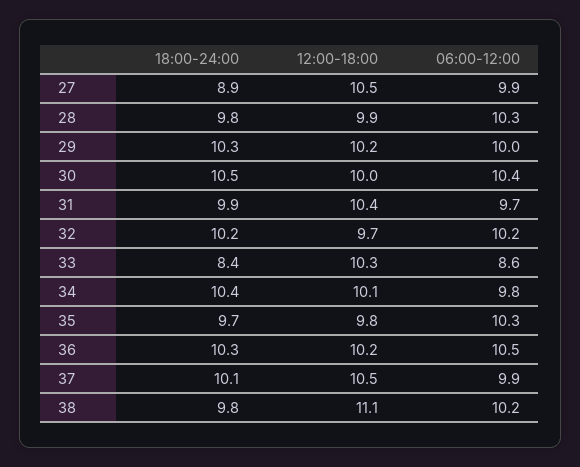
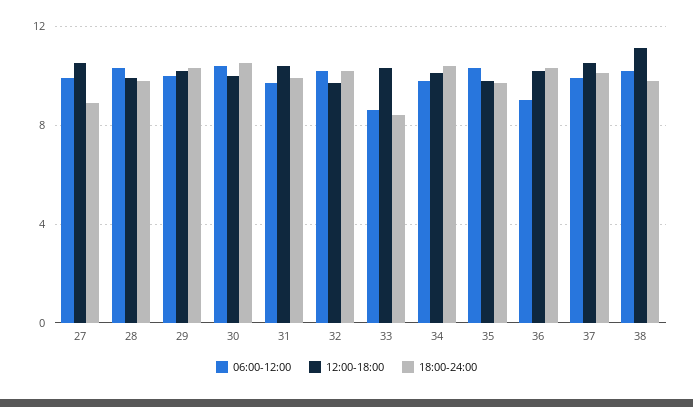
  {
    "18:00-24:00": {
      "27": 8.9,
      "28": 9.8,
      "29": 10.3,
      "30": 10.5,
      "31": 9.9,
      "32": 10.2,
      "33": 8.4,
      "34": 10.4,
      "35": 9.7,
      "36": 10.3,
      "37": 10.1,
      "38": 9.8
    },
    "12:00-18:00": {
      "27": 10.5,
      "28": 9.9,
      "29": 10.2,
      "30": 10,
      "31": 10.4,
      "32": 9.7,
      "33": 10.3,
      "34": 10.1,
      "35": 9.8,
      "36": 10.2,
      "37": 10.5,
      "38": 11.1
    },
    "06:00-12:00": {
      "27": 9.9,
      "28": 10.3,
      "29": 10,
      "30": 10.4,
      "31": 9.7,
      "32": 10.2,
      "33": 8.6,
      "34": 9.8,
      "35": 10.3,
-     "36": 10.5,
+     "36": 9,
      "37": 9.9,
      "38": 10.2
    }
  }

